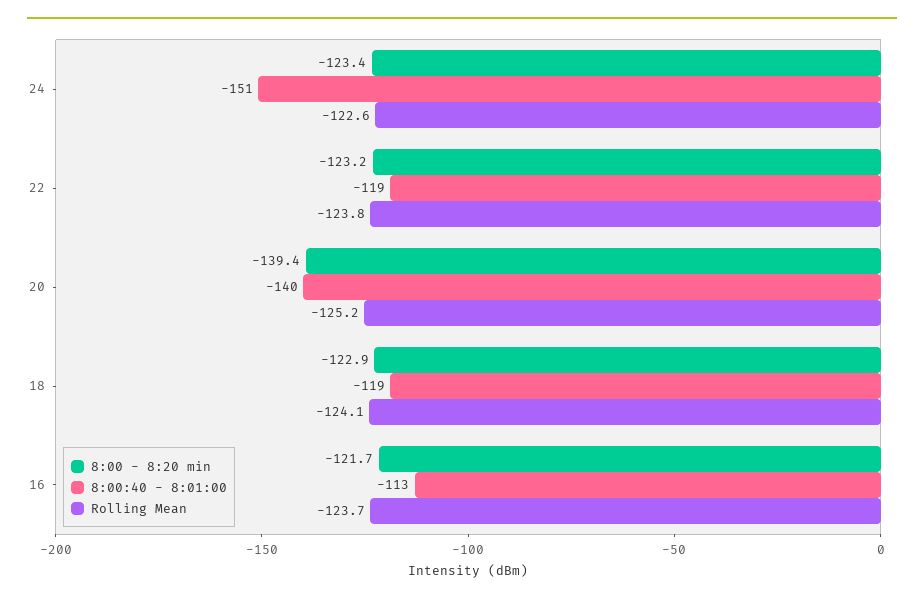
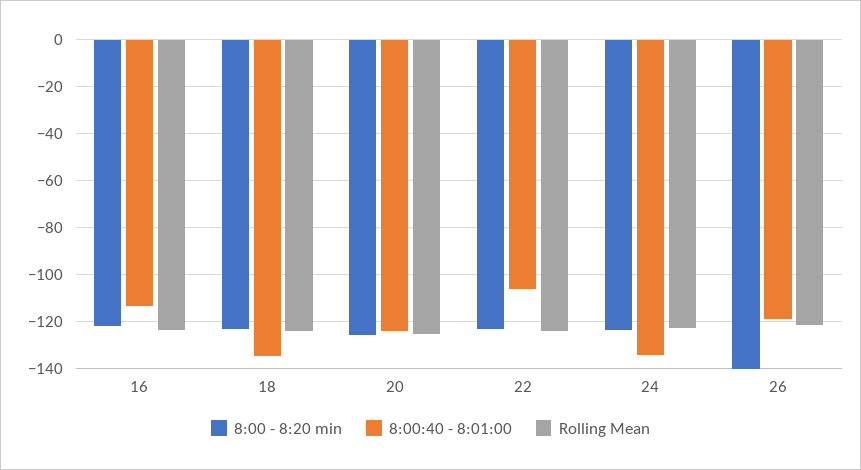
  {
    "8:00 - 8:20 min": {
      "24": -123.4,
      "22": -123.2,
-     "20": -139.4,
+     "20": -125,
      "18": -122.9,
-     "16": -121.7
+     "16": -121.7,
+     "26": -140
    },
    "8:00:40 - 8:01:00": {
-     "24": -151,
+     "24": -135,
-     "22": -119,
+     "22": -105,
-     "20": -140,
+     "20": -125,
-     "18": -119,
+     "18": -135,
-     "16": -113
+     "16": -113,
+     "26": -120
    },
    "Rolling Mean": {
      "24": -122.6,
      "22": -123.8,
      "20": -125.2,
      "18": -124.1,
-     "16": -123.7
+     "16": -123.7,
+     "26": -120
    }
  }

